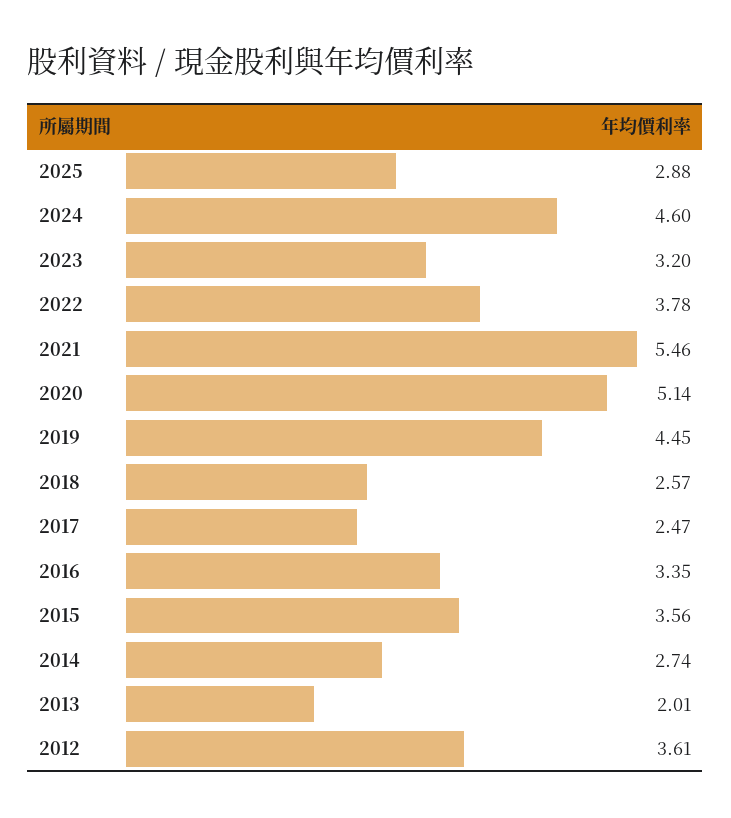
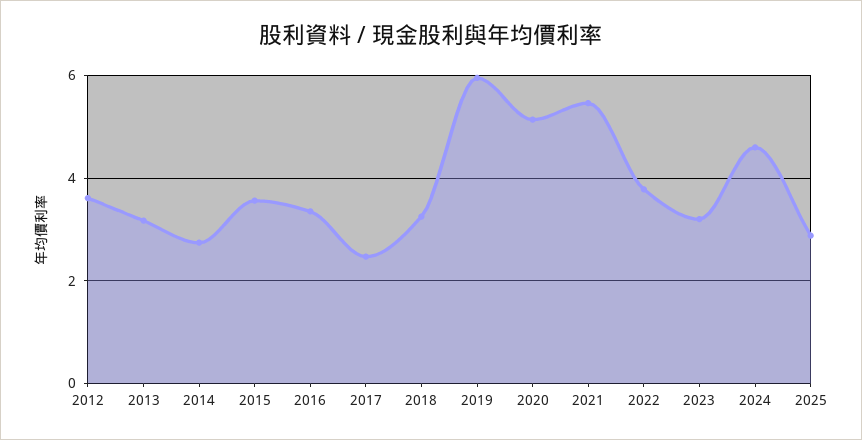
  {
    "2025": 2.88,
    "2024": 4.6,
    "2023": 3.2,
    "2022": 3.78,
    "2021": 5.46,
    "2020": 5.14,
-   "2019": 4.45,
+   "2019": 6,
-   "2018": 2.57,
+   "2018": 3.2,
    "2017": 2.47,
    "2016": 3.35,
    "2015": 3.56,
    "2014": 2.74,
-   "2013": 2.01,
+   "2013": 3.2,
    "2012": 3.61
  }

